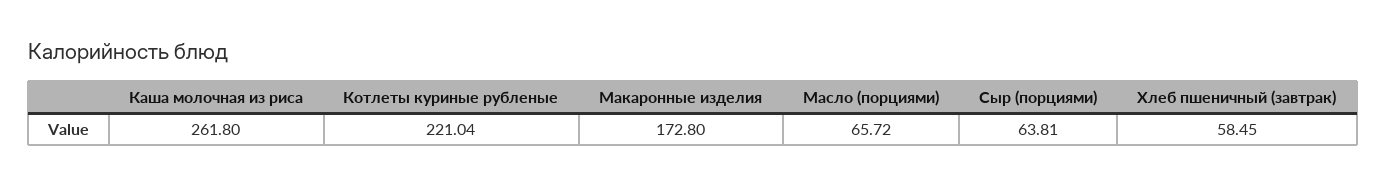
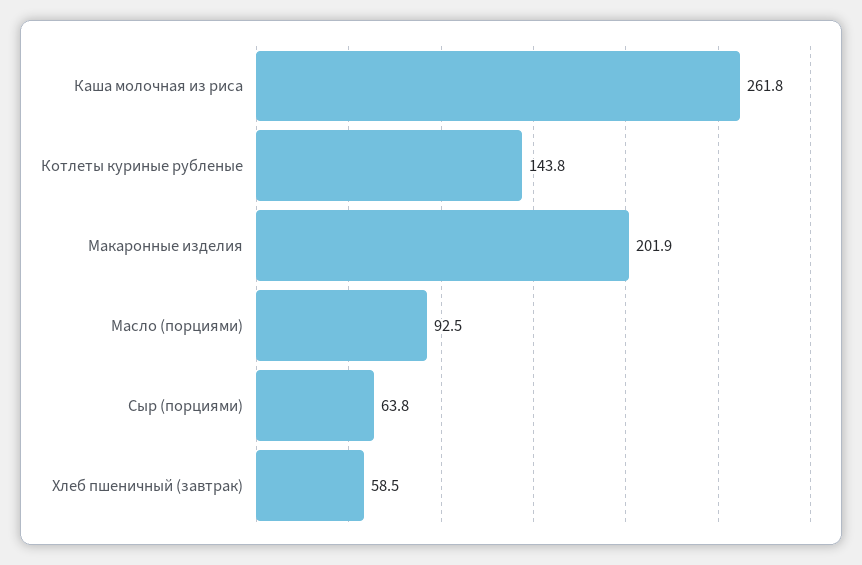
  {
    "Каша молочная из риса": 261.8,
-   "Котлеты куриные рубленые": 221.04,
+   "Котлеты куриные рубленые": 143.8,
-   "Макаронные изделия": 172.8,
+   "Макаронные изделия": 201.9,
-   "Масло (порциями)": 65.72,
+   "Масло (порциями)": 92.5,
    "Сыр (порциями)": 63.81,
    "Хлеб пшеничный (завтрак)": 58.45
  }

